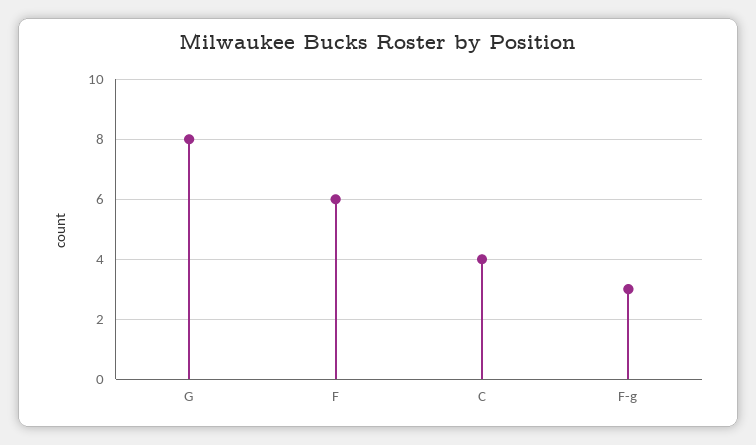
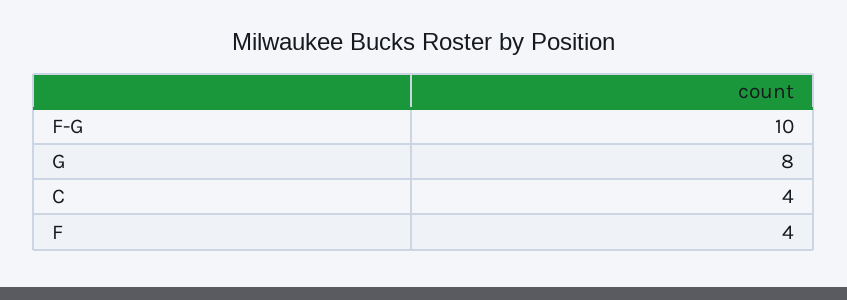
  {
    "G": 8,
-   "F": 6,
+   "F": 4,
    "C": 4,
-   "F-g": 3
+   "F-g": 10
  }

